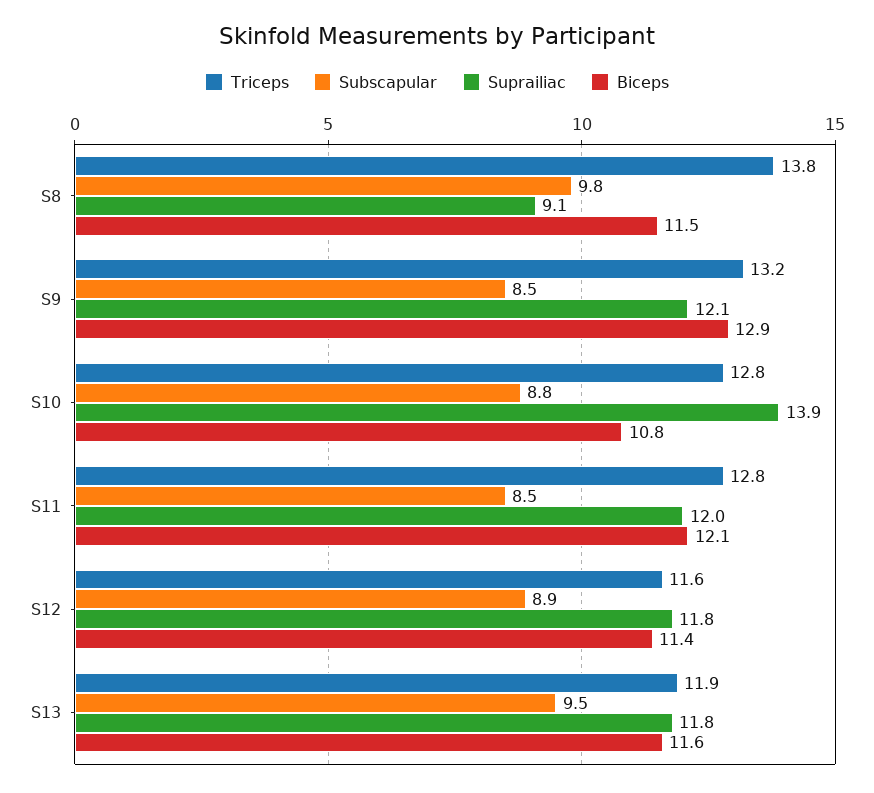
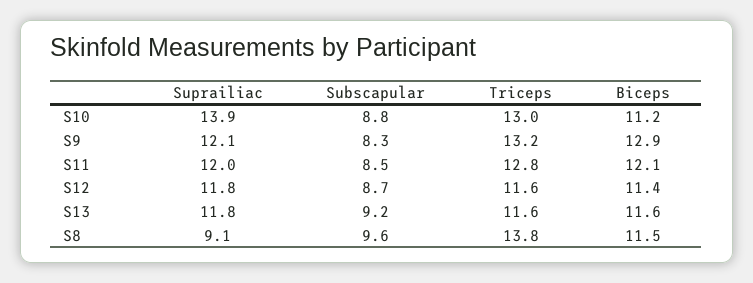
  {
    "Triceps": {
      "S8": 13.8,
      "S9": 13.2,
-     "S10": 12.8,
+     "S10": 13,
      "S11": 12.8,
      "S12": 11.6,
-     "S13": 11.9
+     "S13": 11.6
    },
    "Subscapular": {
-     "S8": 9.8,
+     "S8": 9.6,
-     "S9": 8.5,
+     "S9": 8.3,
      "S10": 8.8,
      "S11": 8.5,
-     "S12": 8.9,
+     "S12": 8.7,
-     "S13": 9.5
+     "S13": 9.2
    },
    "Suprailiac": {
      "S8": 9.1,
      "S9": 12.1,
      "S10": 13.9,
      "S11": 12,
      "S12": 11.8,
      "S13": 11.8
    },
    "Biceps": {
      "S8": 11.5,
      "S9": 12.9,
-     "S10": 10.8,
+     "S10": 11.2,
      "S11": 12.1,
      "S12": 11.4,
      "S13": 11.6
    }
  }

